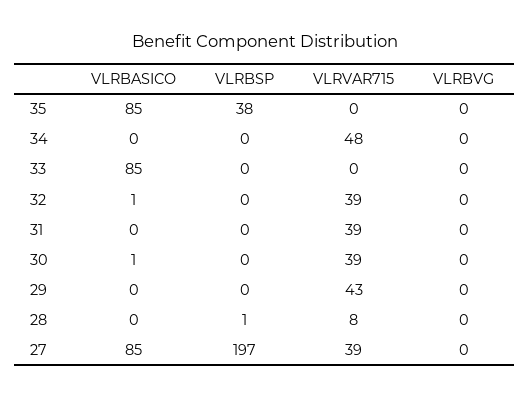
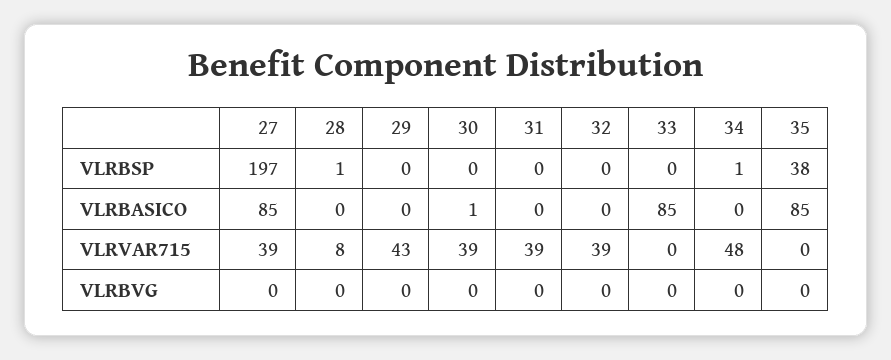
  {
    "VLRBASICO": {
      "35": 85,
      "34": 0,
      "33": 85,
-     "32": 1,
+     "32": 0,
      "31": 0,
      "30": 1,
      "29": 0,
      "28": 0,
      "27": 85
    },
    "VLRBSP": {
      "35": 38,
-     "34": 0,
+     "34": 1,
      "33": 0,
      "32": 0,
      "31": 0,
      "30": 0,
      "29": 0,
      "28": 1,
      "27": 197
    },
    "VLRVAR715": {
      "35": 0,
      "34": 48,
      "33": 0,
      "32": 39,
      "31": 39,
      "30": 39,
      "29": 43,
      "28": 8,
      "27": 39
    },
    "VLRBVG": {
      "35": 0,
      "34": 0,
      "33": 0,
      "32": 0,
      "31": 0,
      "30": 0,
      "29": 0,
      "28": 0,
      "27": 0
    }
  }

